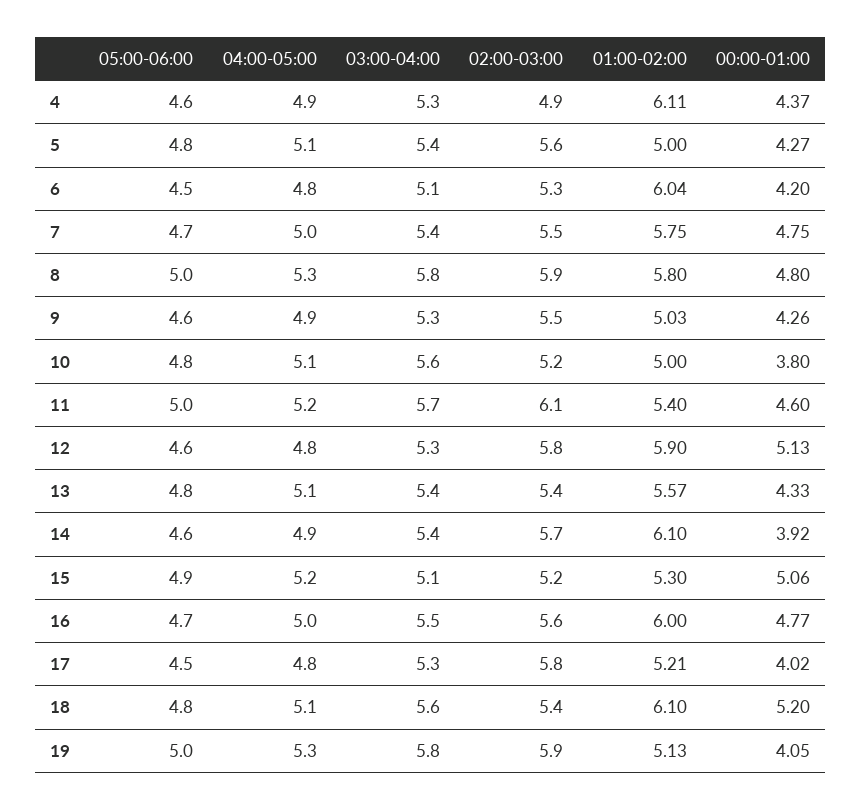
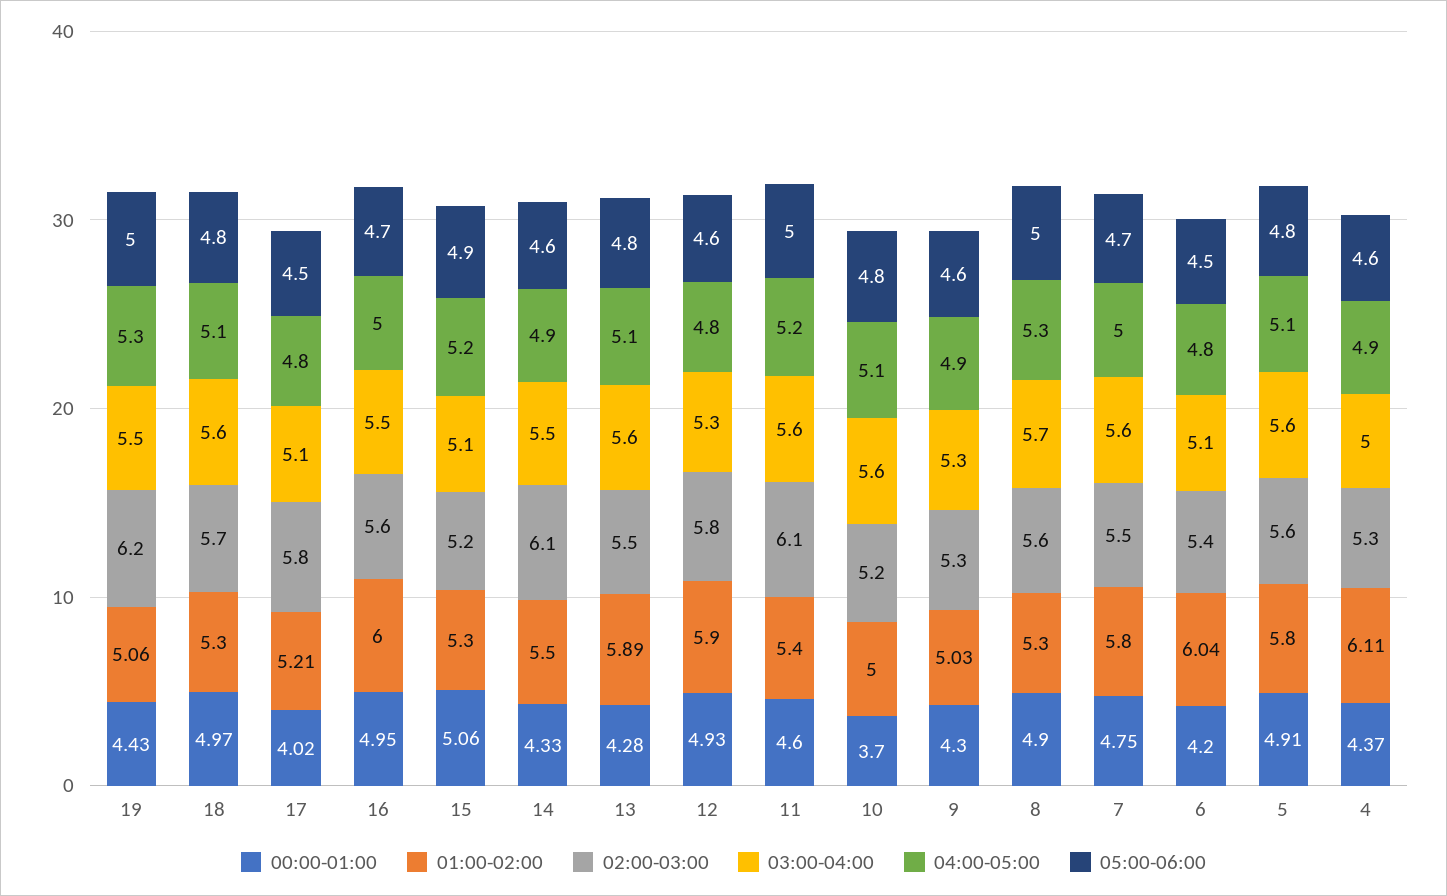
  {
    "05:00-06:00": {
      "4": 4.6,
      "5": 4.8,
      "6": 4.5,
      "7": 4.7,
      "8": 5,
      "9": 4.6,
      "10": 4.8,
      "11": 5,
      "12": 4.6,
      "13": 4.8,
      "14": 4.6,
      "15": 4.9,
      "16": 4.7,
      "17": 4.5,
      "18": 4.8,
      "19": 5
    },
    "04:00-05:00": {
      "4": 4.9,
      "5": 5.1,
      "6": 4.8,
      "7": 5,
      "8": 5.3,
      "9": 4.9,
      "10": 5.1,
      "11": 5.2,
      "12": 4.8,
      "13": 5.1,
      "14": 4.9,
      "15": 5.2,
      "16": 5,
      "17": 4.8,
      "18": 5.1,
      "19": 5.3
    },
    "03:00-04:00": {
-     "4": 5.3,
+     "4": 5,
-     "5": 5.4,
+     "5": 5.6,
      "6": 5.1,
-     "7": 5.4,
+     "7": 5.6,
-     "8": 5.8,
+     "8": 5.7,
      "9": 5.3,
      "10": 5.6,
-     "11": 5.7,
+     "11": 5.6,
      "12": 5.3,
-     "13": 5.4,
+     "13": 5.6,
-     "14": 5.4,
+     "14": 5.5,
      "15": 5.1,
      "16": 5.5,
-     "17": 5.3,
+     "17": 5.1,
      "18": 5.6,
-     "19": 5.8
+     "19": 5.5
    },
    "02:00-03:00": {
-     "4": 4.9,
+     "4": 5.3,
      "5": 5.6,
-     "6": 5.3,
+     "6": 5.4,
      "7": 5.5,
-     "8": 5.9,
+     "8": 5.6,
-     "9": 5.5,
+     "9": 5.3,
      "10": 5.2,
      "11": 6.1,
      "12": 5.8,
-     "13": 5.4,
+     "13": 5.5,
-     "14": 5.7,
+     "14": 6.1,
      "15": 5.2,
      "16": 5.6,
      "17": 5.8,
-     "18": 5.4,
+     "18": 5.7,
-     "19": 5.9
+     "19": 6.2
    },
    "01:00-02:00": {
      "4": 6.11,
-     "5": 5,
+     "5": 5.8,
      "6": 6.04,
-     "7": 5.75,
+     "7": 5.8,
-     "8": 5.8,
+     "8": 5.3,
      "9": 5.03,
      "10": 5,
      "11": 5.4,
      "12": 5.9,
-     "13": 5.57,
+     "13": 5.89,
-     "14": 6.1,
+     "14": 5.5,
      "15": 5.3,
      "16": 6,
      "17": 5.21,
-     "18": 6.1,
+     "18": 5.3,
-     "19": 5.13
+     "19": 5.06
    },
    "00:00-01:00": {
      "4": 4.37,
-     "5": 4.27,
+     "5": 4.91,
      "6": 4.2,
      "7": 4.75,
-     "8": 4.8,
+     "8": 4.9,
-     "9": 4.26,
+     "9": 4.3,
-     "10": 3.8,
+     "10": 3.7,
      "11": 4.6,
-     "12": 5.13,
+     "12": 4.93,
-     "13": 4.33,
+     "13": 4.28,
-     "14": 3.92,
+     "14": 4.33,
      "15": 5.06,
-     "16": 4.77,
+     "16": 4.95,
      "17": 4.02,
-     "18": 5.2,
+     "18": 4.97,
-     "19": 4.05
+     "19": 4.43
    }
  }

